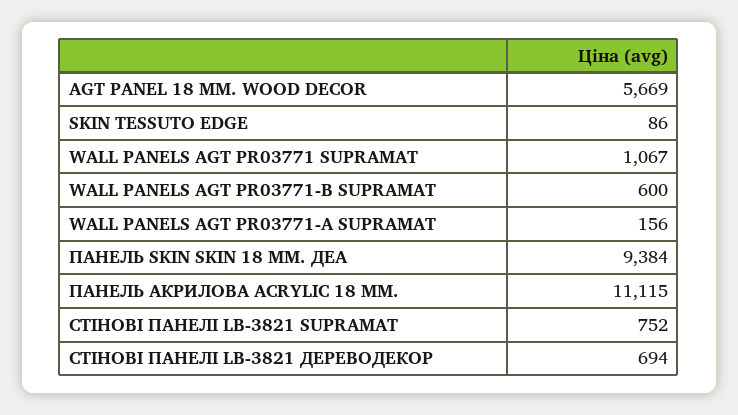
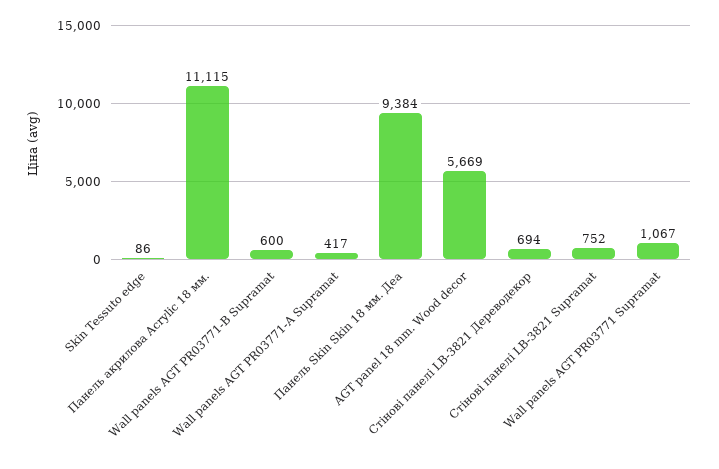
  {
    "AGT PANEL 18 MM. WOOD DECOR": 5669,
    "SKIN TESSUTO EDGE": 86,
    "WALL PANELS AGT PR03771 SUPRAMAT": 1067,
    "WALL PANELS AGT PR03771-B SUPRAMAT": 600,
-   "WALL PANELS AGT PR03771-А SUPRAMAT": 156,
+   "WALL PANELS AGT PR03771-А SUPRAMAT": 417,
    "ПАНЕЛЬ SKIN SKIN 18 ММ. ДЕА": 9384,
    "ПАНЕЛЬ АКРИЛОВА ACRYLIC 18 ММ.": 11115,
    "СТІНОВІ ПАНЕЛІ LB-3821 SUPRAMAT": 752,
    "СТІНОВІ ПАНЕЛІ LB-3821 ДЕРЕВОДЕКОР": 694
  }

